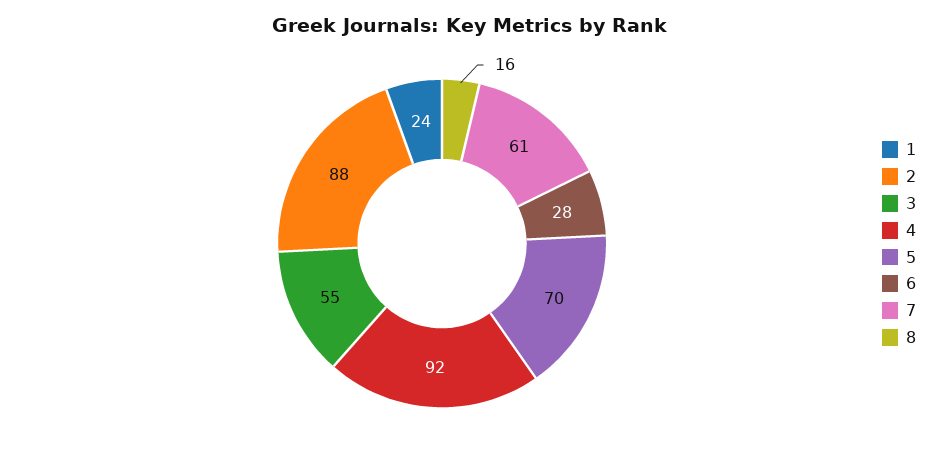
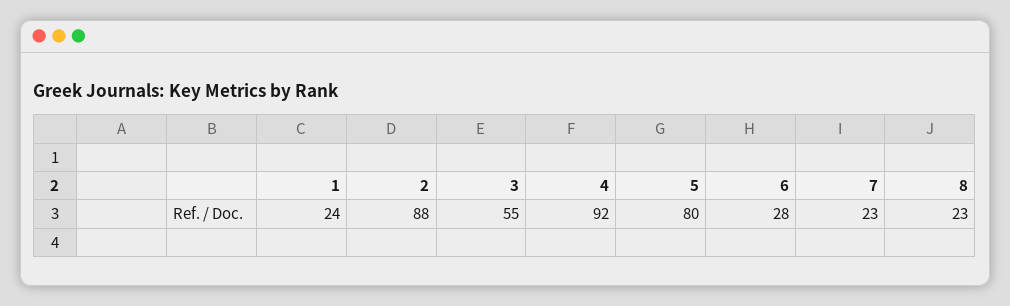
  {
    "1": 24,
    "2": 88,
    "3": 55,
    "4": 92,
-   "5": 70,
+   "5": 80,
    "6": 28,
-   "7": 61,
+   "7": 23,
-   "8": 16
+   "8": 23
  }

